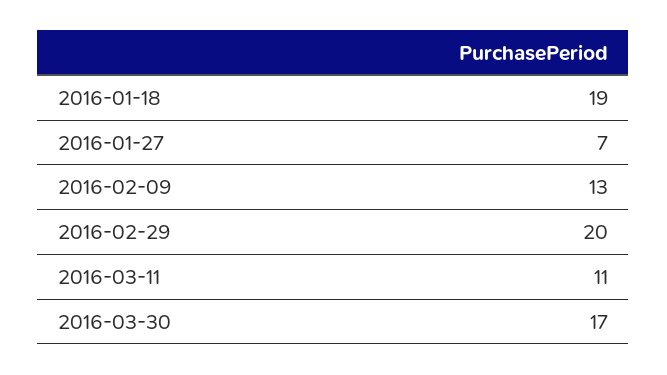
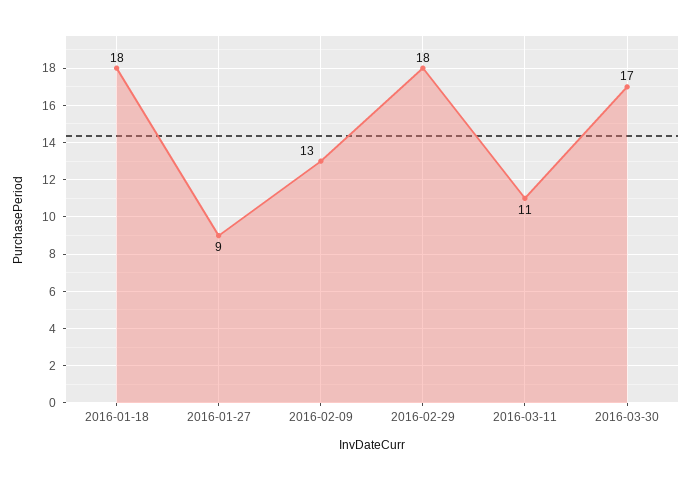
  {
-   "2016-01-18": 19,
+   "2016-01-18": 18,
-   "2016-01-27": 7,
+   "2016-01-27": 9,
    "2016-02-09": 13,
-   "2016-02-29": 20,
+   "2016-02-29": 18,
    "2016-03-11": 11,
    "2016-03-30": 17
  }

